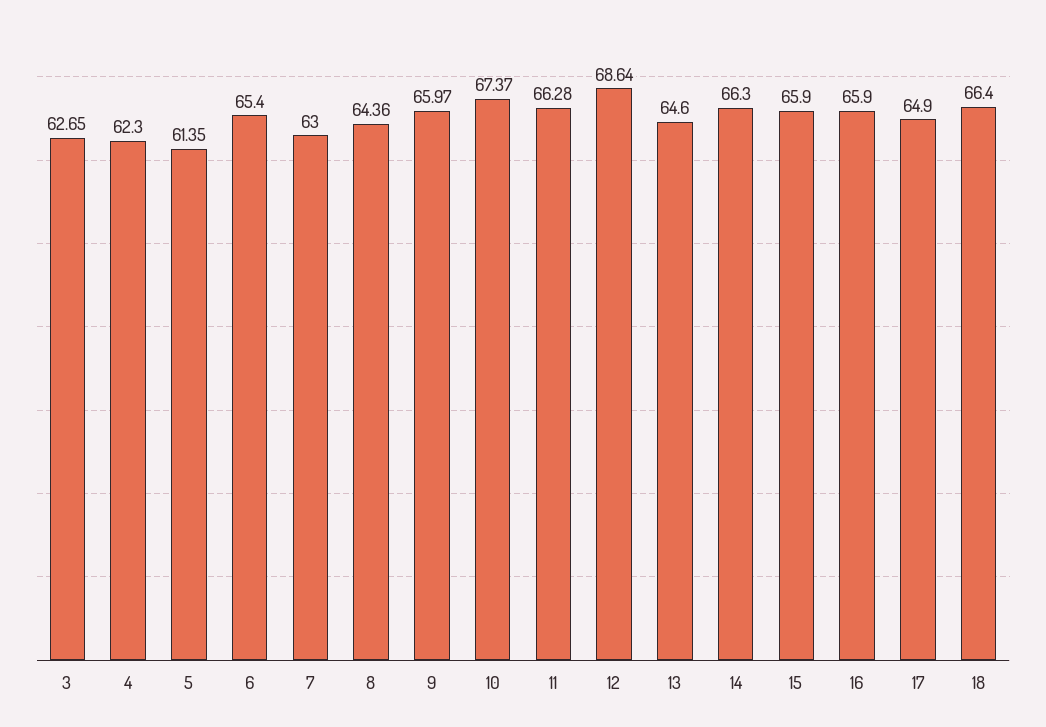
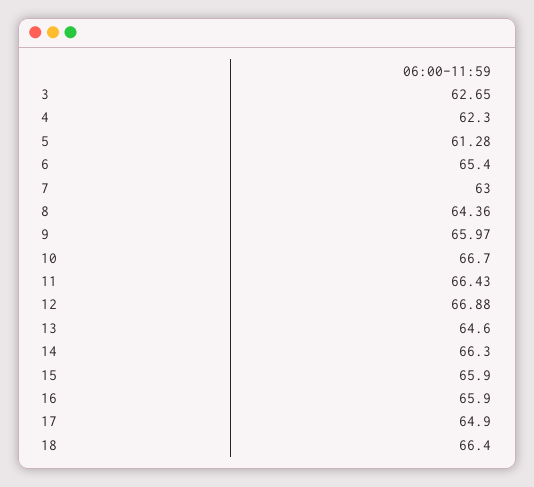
  {
    "3": 62.65,
    "4": 62.3,
-   "5": 61.35,
+   "5": 61.28,
    "6": 65.4,
    "7": 63,
    "8": 64.36,
    "9": 65.97,
-   "10": 67.37,
+   "10": 66.7,
-   "11": 66.28,
+   "11": 66.43,
-   "12": 68.64,
+   "12": 66.88,
    "13": 64.6,
    "14": 66.3,
    "15": 65.9,
    "16": 65.9,
    "17": 64.9,
    "18": 66.4
  }

